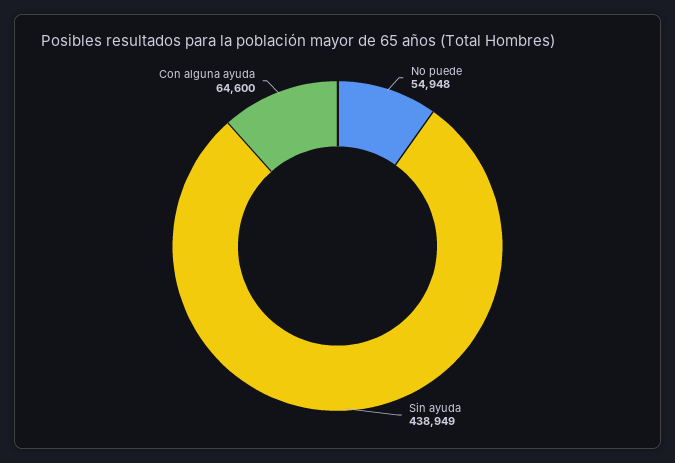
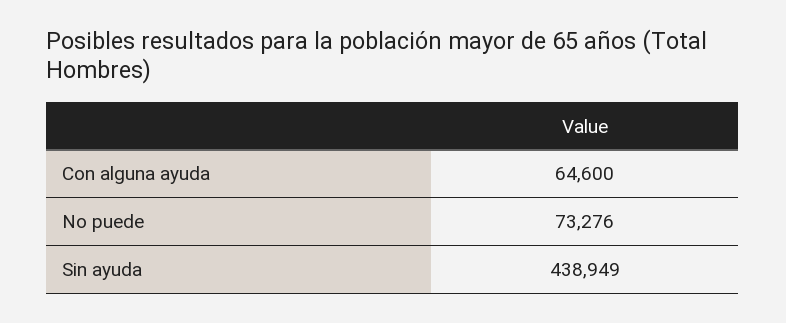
  {
-   "No puede": 54948,
+   "No puede": 73276,
    "Sin ayuda": 438949,
    "Con alguna ayuda": 64600
  }

